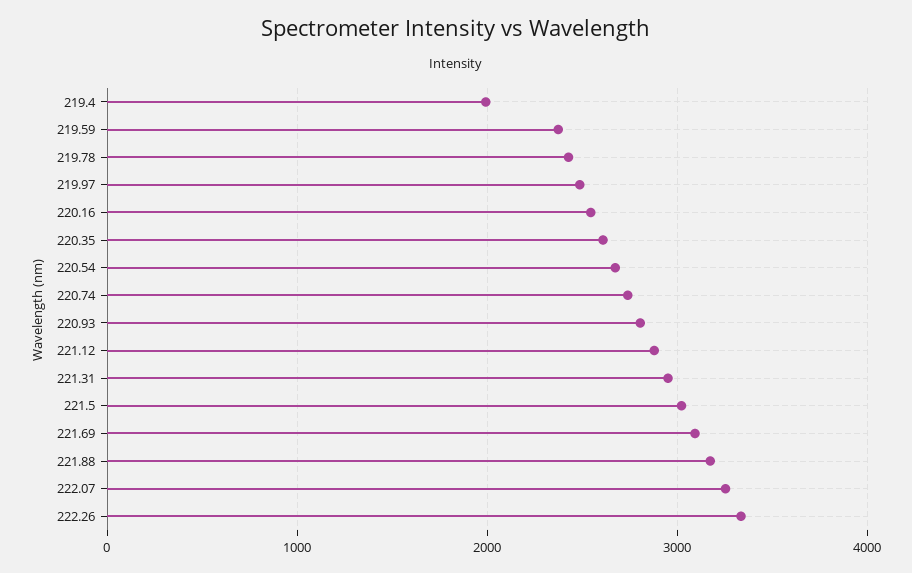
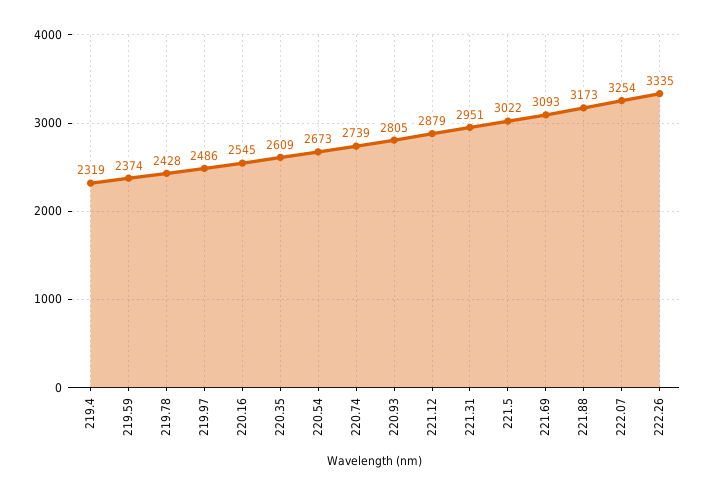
  {
-   "219.4": 2000,
+   "219.4": 2319,
    "219.59": 2374,
    "219.78": 2428,
    "219.97": 2486,
    "220.16": 2545,
    "220.35": 2609,
    "220.54": 2673,
    "220.74": 2739,
    "220.93": 2805,
    "221.12": 2879,
    "221.31": 2951,
    "221.5": 3022,
    "221.69": 3093,
    "221.88": 3173,
    "222.07": 3254,
    "222.26": 3335
  }

